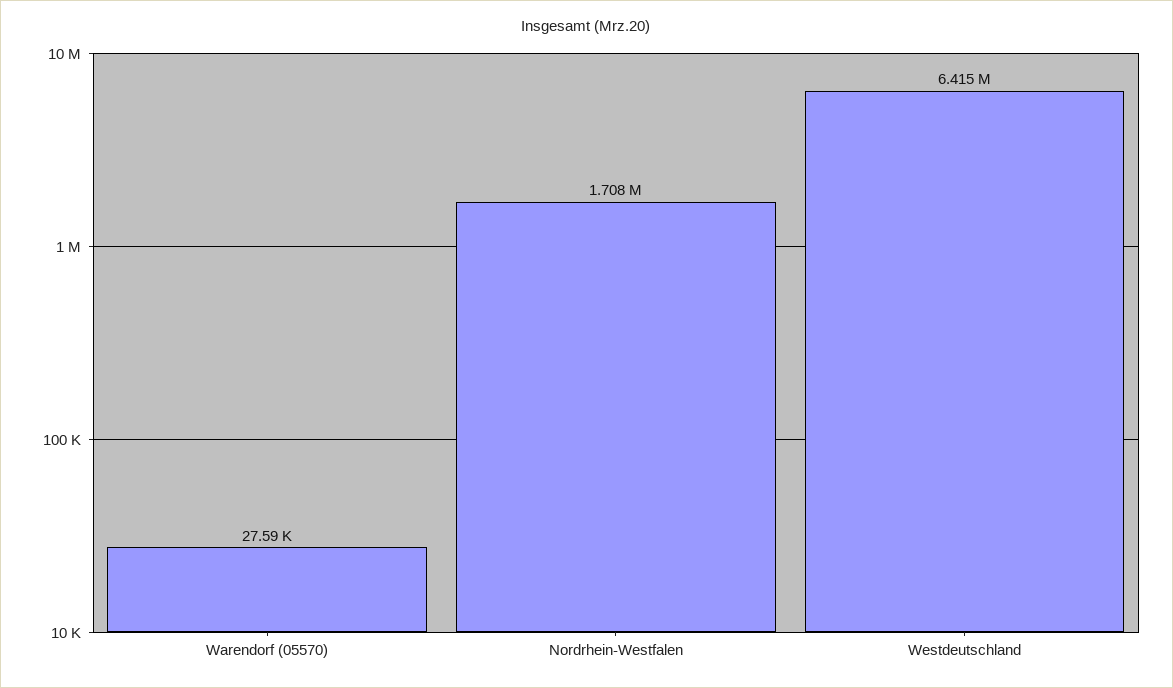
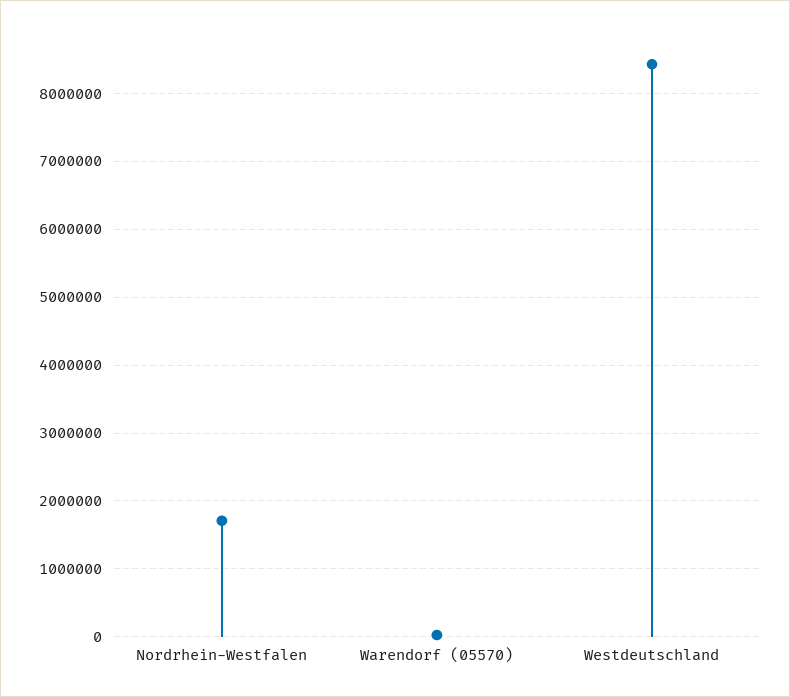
  {
    "Warendorf (05570)": 27590,
    "Nordrhein-Westfalen": 1708000,
-   "Westdeutschland": 6415000
+   "Westdeutschland": 8400000
  }

